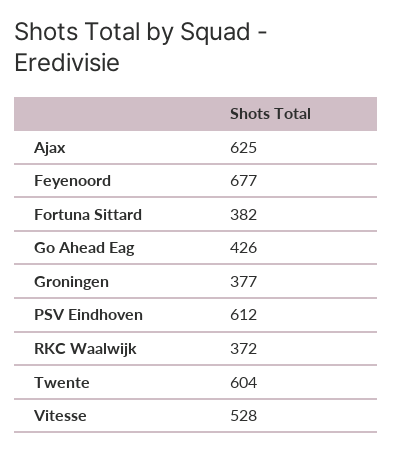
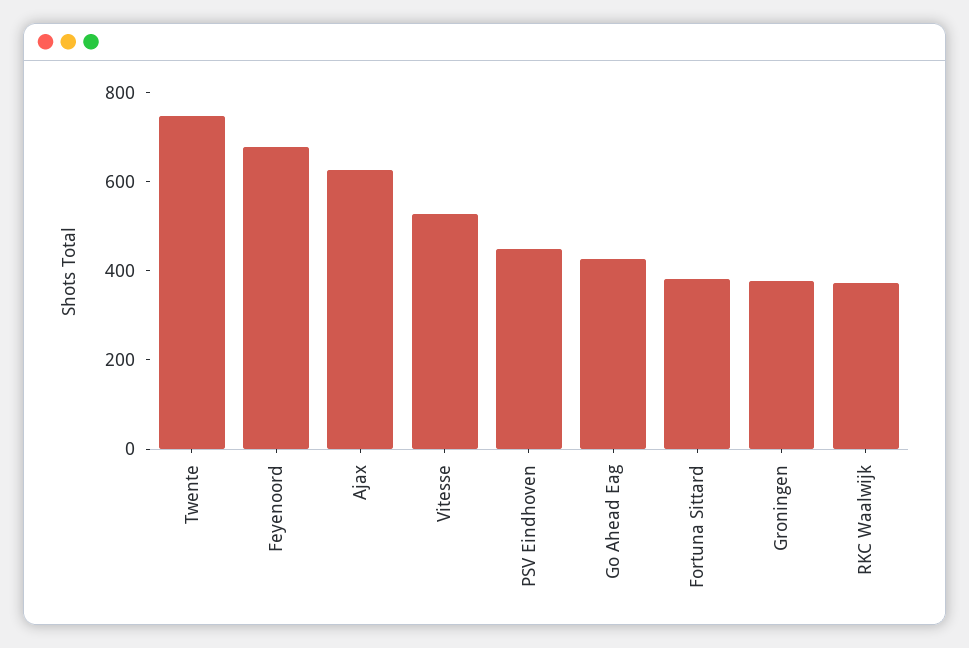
  {
    "Ajax": 625,
    "Feyenoord": 677,
    "Fortuna Sittard": 382,
    "Go Ahead Eag": 426,
    "Groningen": 377,
-   "PSV Eindhoven": 612,
+   "PSV Eindhoven": 450,
    "RKC Waalwijk": 372,
-   "Twente": 604,
+   "Twente": 750,
    "Vitesse": 528
  }

